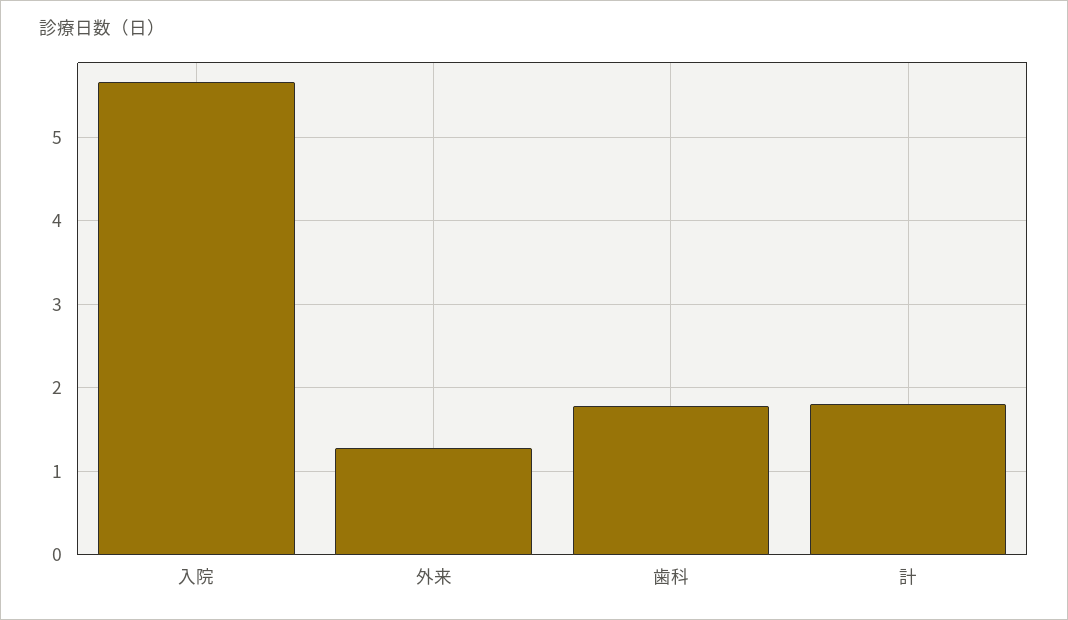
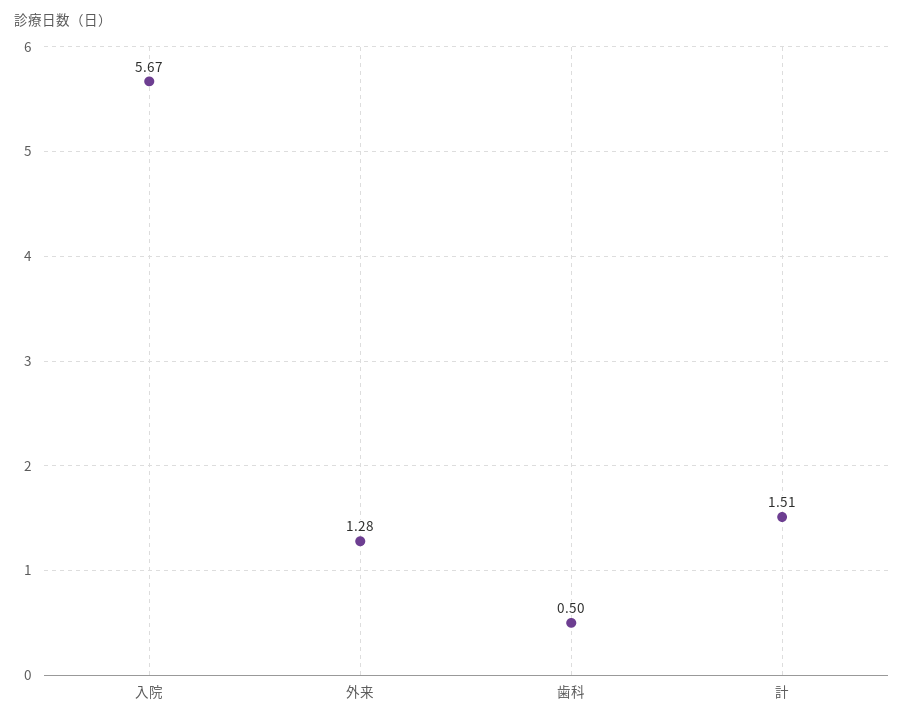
  {
    "入院": 5.67,
    "外来": 1.28,
-   "歯科": 1.8,
+   "歯科": 0.5,
-   "計": 1.8
+   "計": 1.51
  }

